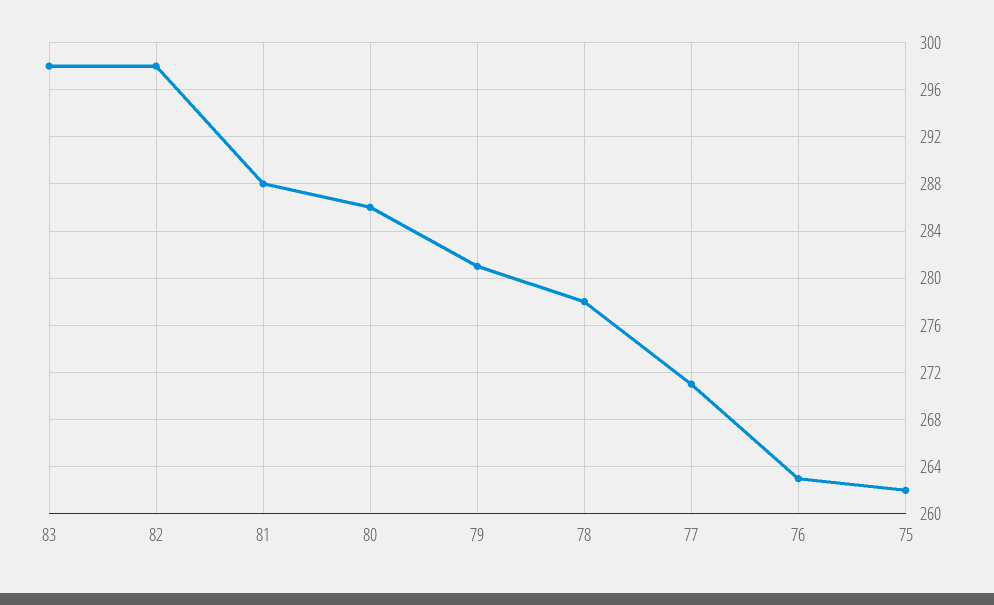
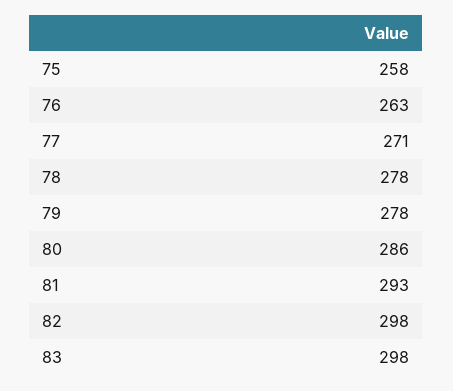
  {
    "83": 298,
    "82": 298,
-   "81": 288,
+   "81": 293,
    "80": 286,
-   "79": 281,
+   "79": 278,
    "78": 278,
    "77": 271,
    "76": 263,
-   "75": 262
+   "75": 258
  }

